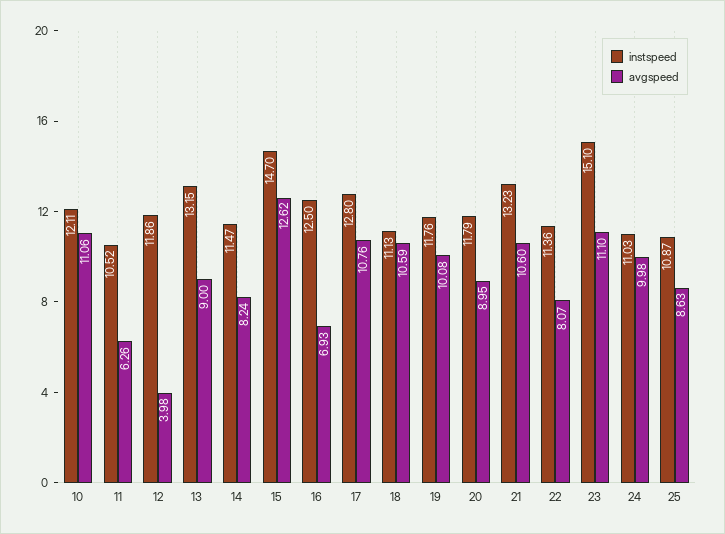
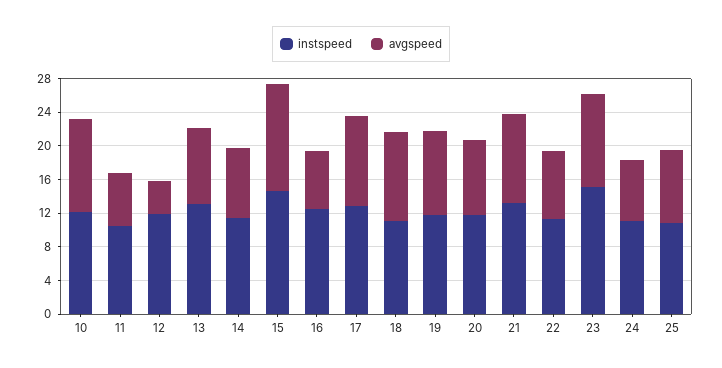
  {
    "instspeed": {
      "10": 12.11,
      "11": 10.52,
      "12": 11.86,
      "13": 13.15,
      "14": 11.47,
      "15": 14.7,
      "16": 12.5,
      "17": 12.8,
      "18": 11.13,
      "19": 11.76,
      "20": 11.79,
      "21": 13.23,
      "22": 11.36,
      "23": 15.1,
      "24": 11.03,
      "25": 10.87
    },
    "avgspeed": {
      "10": 11.06,
      "11": 6.26,
      "12": 3.98,
      "13": 9,
      "14": 8.24,
      "15": 12.62,
      "16": 6.93,
      "17": 10.76,
      "18": 10.59,
      "19": 10.08,
      "20": 8.95,
      "21": 10.6,
      "22": 8.07,
      "23": 11.1,
-     "24": 9.98,
+     "24": 7,
      "25": 8.63
    }
  }

